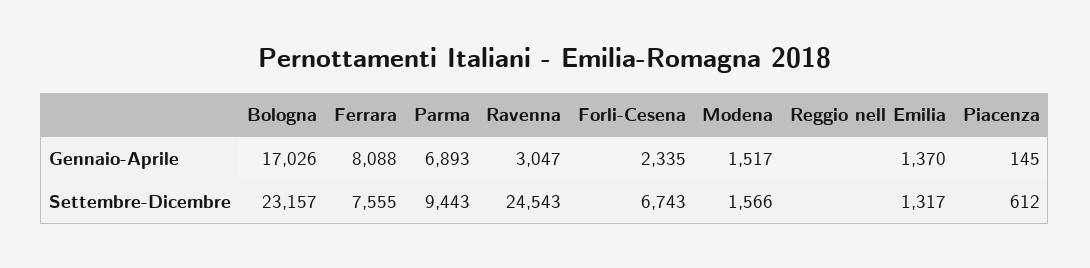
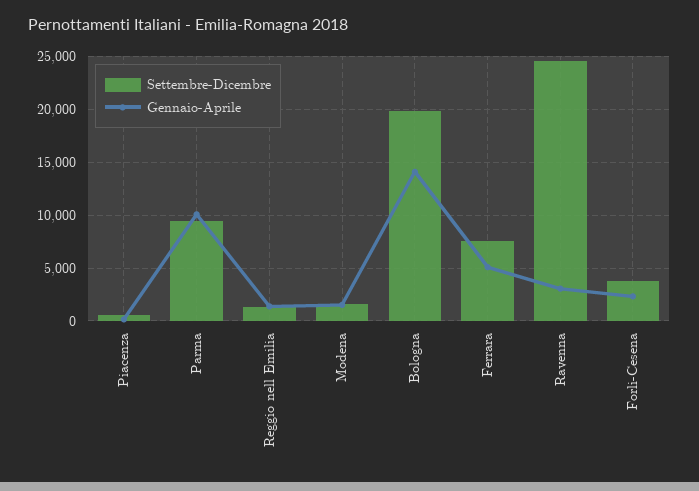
  {
    "Gennaio-Aprile": {
-     "Bologna": 17026,
+     "Bologna": 14000,
-     "Ferrara": 8088,
+     "Ferrara": 5000,
-     "Parma": 6893,
+     "Parma": 10000,
      "Ravenna": 3047,
      "Forli-Cesena": 2335,
      "Modena": 1517,
      "Reggio nell Emilia": 1370,
      "Piacenza": 145
    },
    "Settembre-Dicembre": {
-     "Bologna": 23157,
+     "Bologna": 20000,
      "Ferrara": 7555,
      "Parma": 9443,
      "Ravenna": 24543,
-     "Forli-Cesena": 6743,
+     "Forli-Cesena": 4000,
      "Modena": 1566,
      "Reggio nell Emilia": 1317,
      "Piacenza": 612
    }
  }

